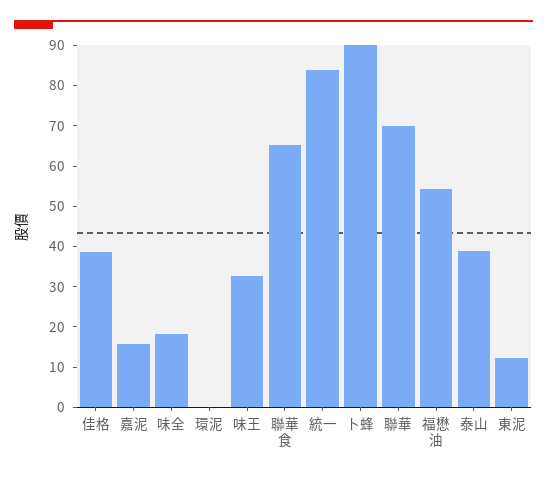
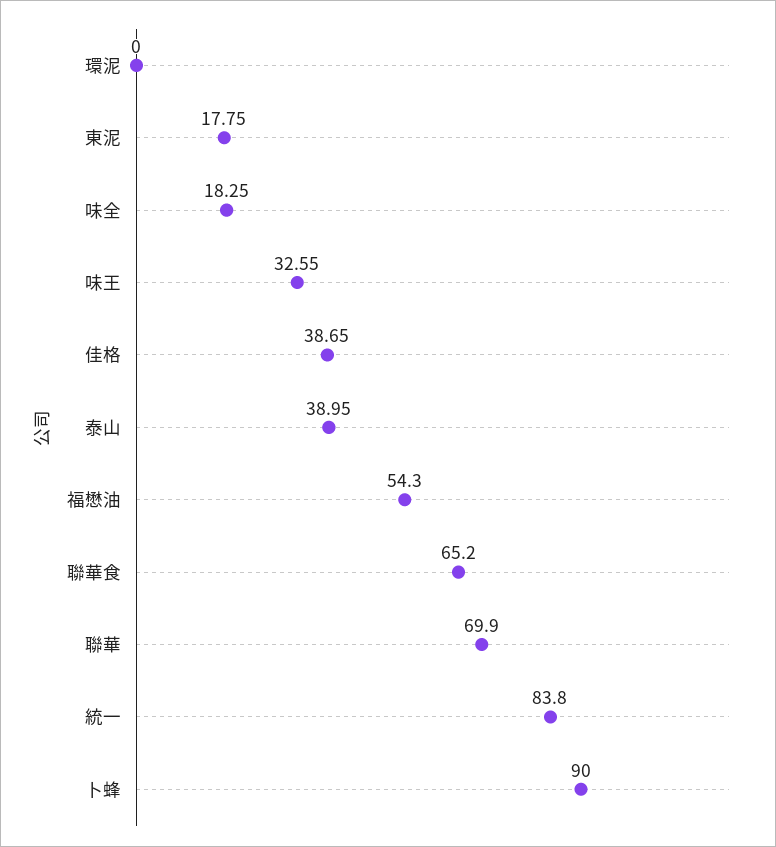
  {
    "佳格": 38.65,
-   "嘉泥": 16,
    "味全": 18.25,
    "環泥": 0,
    "味王": 32.55,
    "聯華食": 65.2,
    "統一": 83.8,
    "卜蜂": 90,
    "聯華": 69.9,
    "福懋油": 54.3,
    "泰山": 38.95,
-   "東泥": 12
+   "東泥": 17.75
  }

